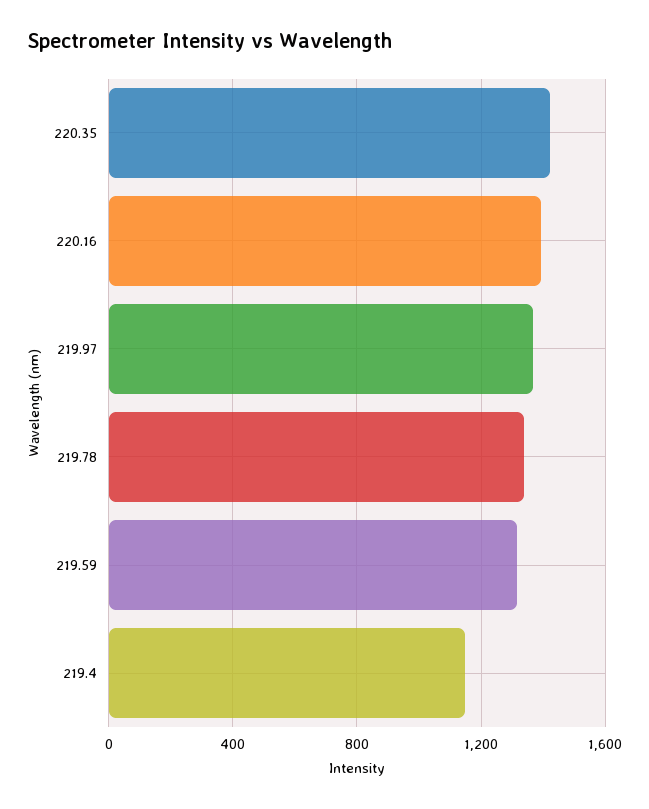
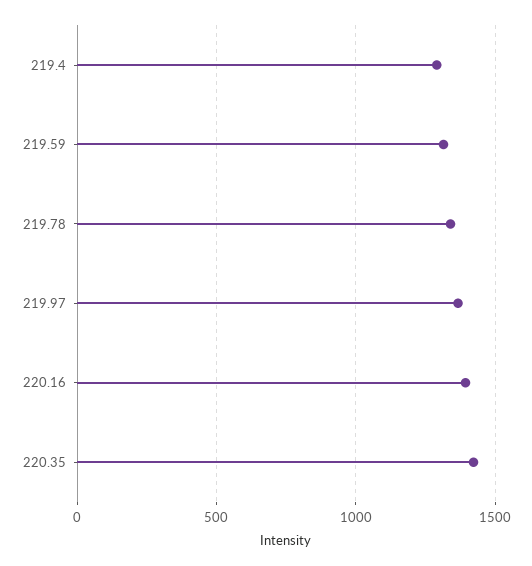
  {
    "220.35": 1400,
    "220.16": 1400,
    "219.97": 1350,
    "219.78": 1350,
    "219.59": 1300,
-   "219.4": 1150
+   "219.4": 1300
  }

